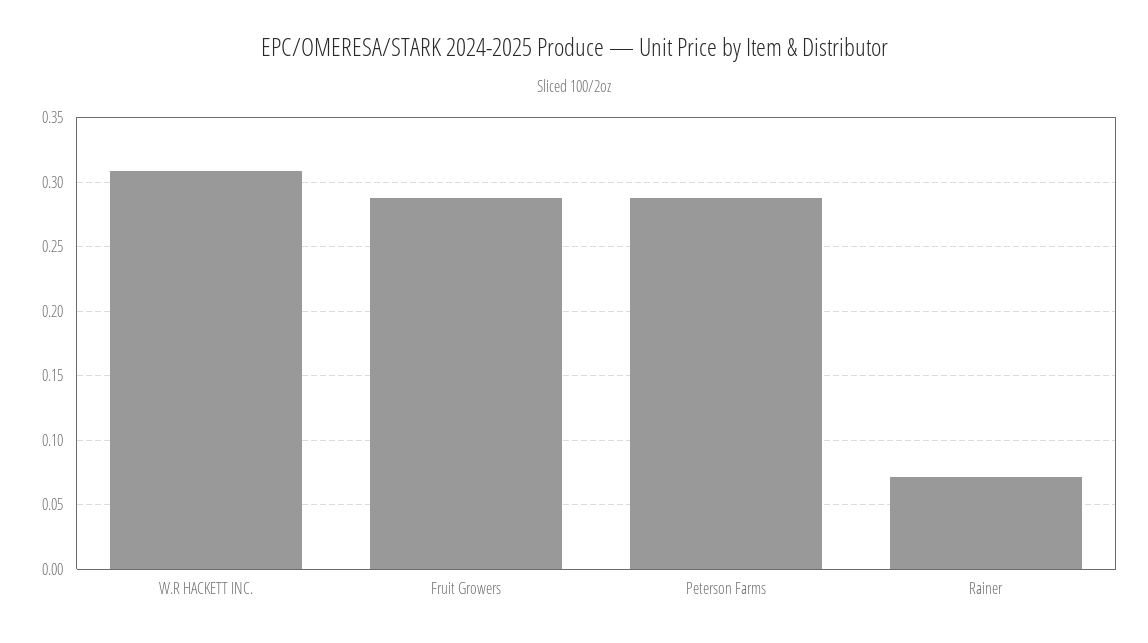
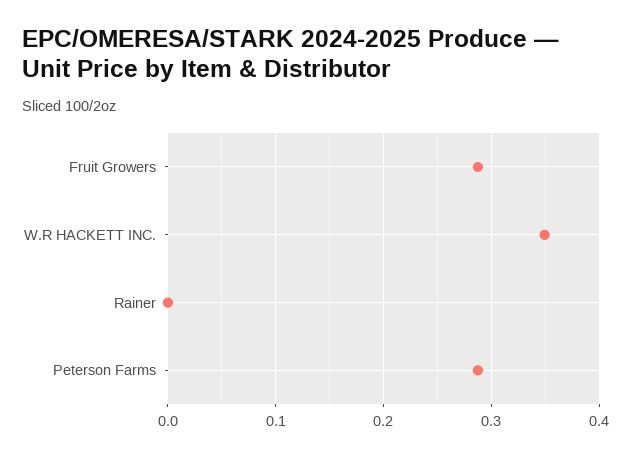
  {
-   "W.R HACKETT INC.": 0.31,
+   "W.R HACKETT INC.": 0.35,
    "Fruit Growers": 0.29,
    "Peterson Farms": 0.29,
-   "Rainer": 0.07
+   "Rainer": 0
  }

